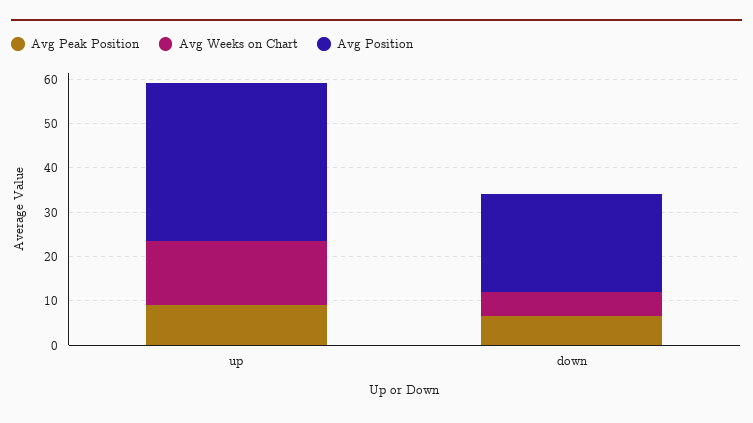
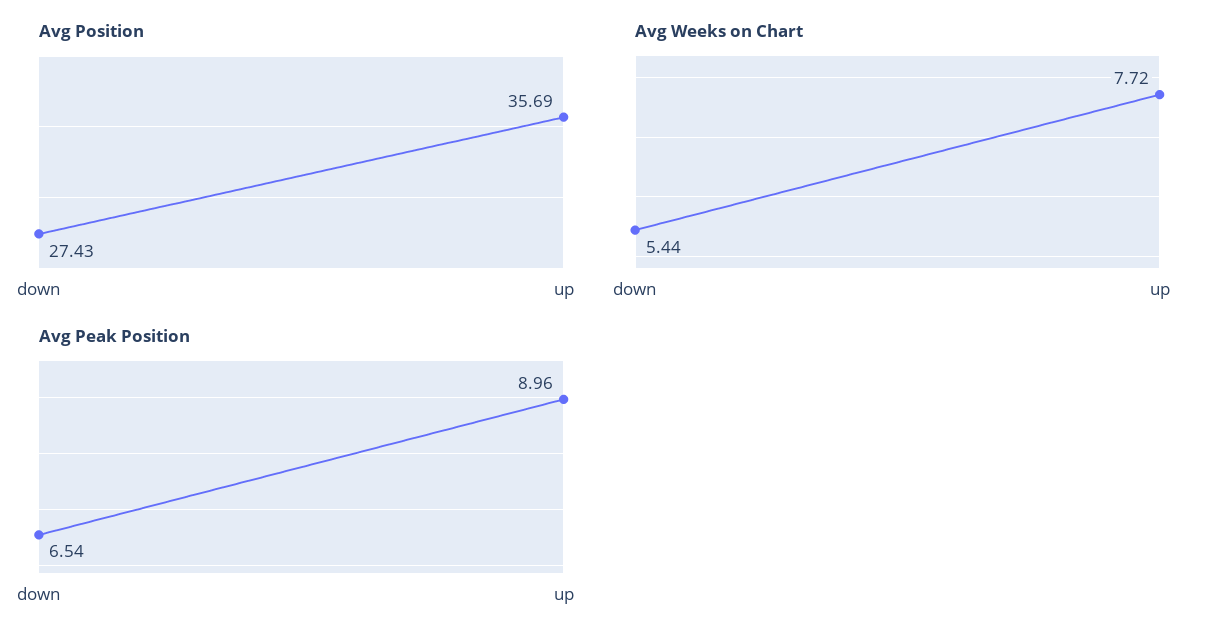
  {
    "Avg Peak Position": {
      "up": 8.96,
      "down": 6.54
    },
    "Avg Weeks on Chart": {
-     "up": 14,
+     "up": 7.72,
      "down": 5.44
    },
    "Avg Position": {
      "up": 35.69,
-     "down": 22
+     "down": 27.43
    }
  }

